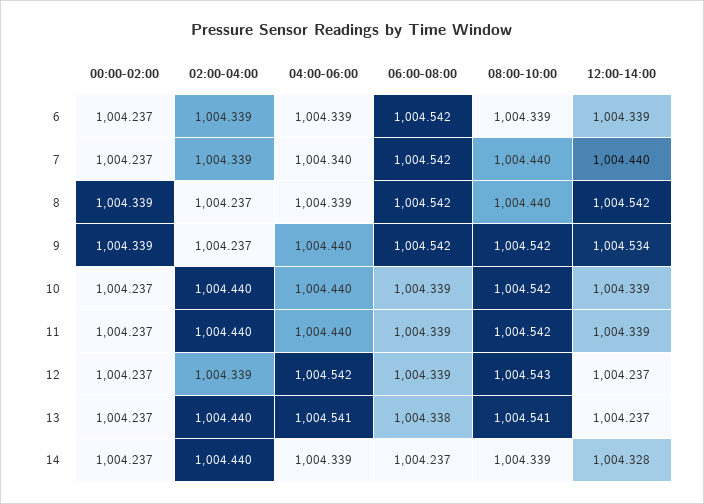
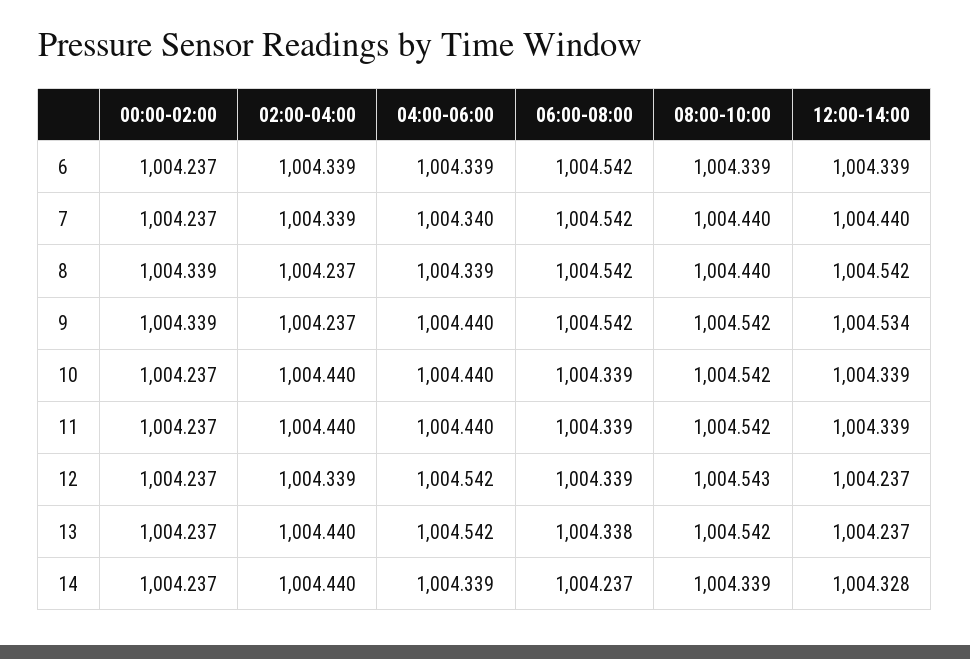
  {
    "00:00-02:00": {
      "6": 1004.237,
      "7": 1004.237,
      "8": 1004.339,
      "9": 1004.339,
      "10": 1004.237,
      "11": 1004.237,
      "12": 1004.237,
      "13": 1004.237,
      "14": 1004.237
    },
    "02:00-04:00": {
      "6": 1004.339,
      "7": 1004.339,
      "8": 1004.237,
      "9": 1004.237,
      "10": 1004.44,
      "11": 1004.44,
      "12": 1004.339,
      "13": 1004.44,
      "14": 1004.44
    },
    "04:00-06:00": {
      "6": 1004.339,
      "7": 1004.34,
      "8": 1004.339,
      "9": 1004.44,
      "10": 1004.44,
      "11": 1004.44,
      "12": 1004.542,
-     "13": 1004.541,
+     "13": 1004.542,
      "14": 1004.339
    },
    "06:00-08:00": {
      "6": 1004.542,
      "7": 1004.542,
      "8": 1004.542,
      "9": 1004.542,
      "10": 1004.339,
      "11": 1004.339,
      "12": 1004.339,
      "13": 1004.338,
      "14": 1004.237
    },
    "08:00-10:00": {
      "6": 1004.339,
      "7": 1004.44,
      "8": 1004.44,
      "9": 1004.542,
      "10": 1004.542,
      "11": 1004.542,
      "12": 1004.543,
-     "13": 1004.541,
+     "13": 1004.542,
      "14": 1004.339
    },
    "12:00-14:00": {
      "6": 1004.339,
      "7": 1004.44,
      "8": 1004.542,
      "9": 1004.534,
      "10": 1004.339,
      "11": 1004.339,
      "12": 1004.237,
      "13": 1004.237,
      "14": 1004.328
    }
  }

